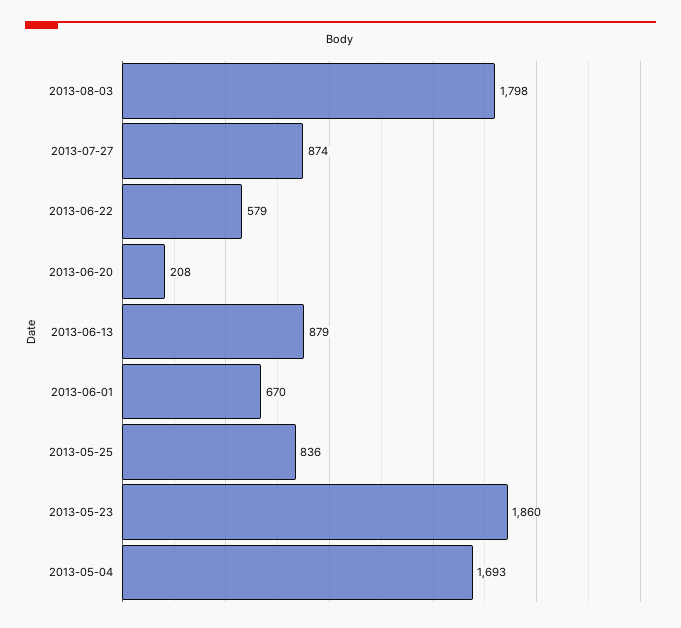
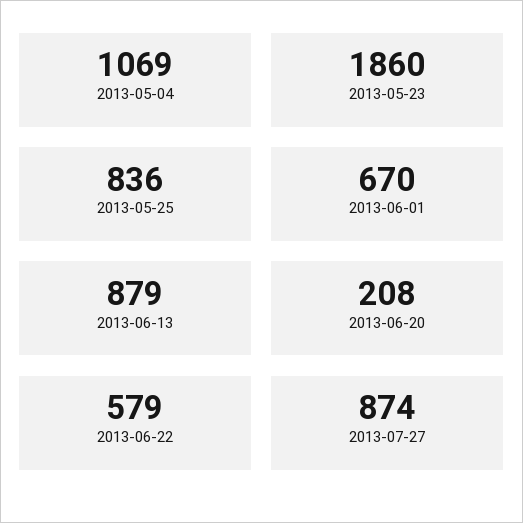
  {
-   "2013-08-03": 1798,
    "2013-07-27": 874,
    "2013-06-22": 579,
    "2013-06-20": 208,
    "2013-06-13": 879,
    "2013-06-01": 670,
    "2013-05-25": 836,
    "2013-05-23": 1860,
-   "2013-05-04": 1693
+   "2013-05-04": 1069
  }

